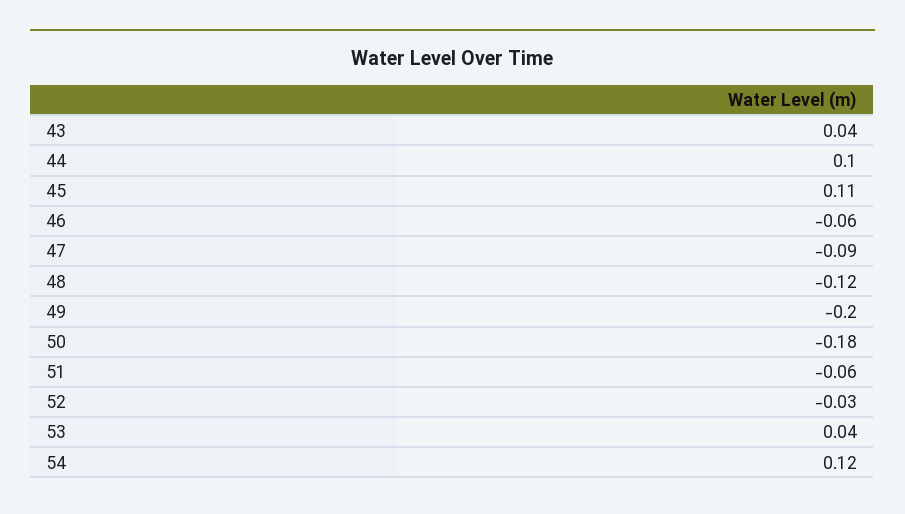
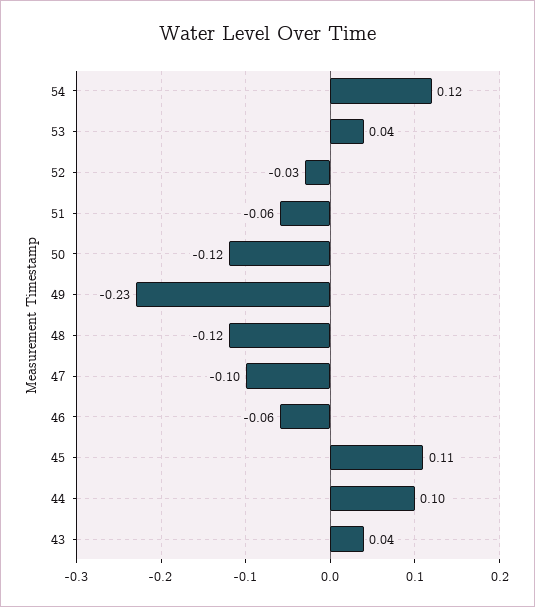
  {
    "43": 0.04,
    "44": 0.1,
    "45": 0.11,
    "46": -0.06,
-   "47": -0.09,
+   "47": -0.1,
    "48": -0.12,
-   "49": -0.2,
+   "49": -0.23,
-   "50": -0.18,
+   "50": -0.12,
    "51": -0.06,
    "52": -0.03,
    "53": 0.04,
    "54": 0.12
  }

